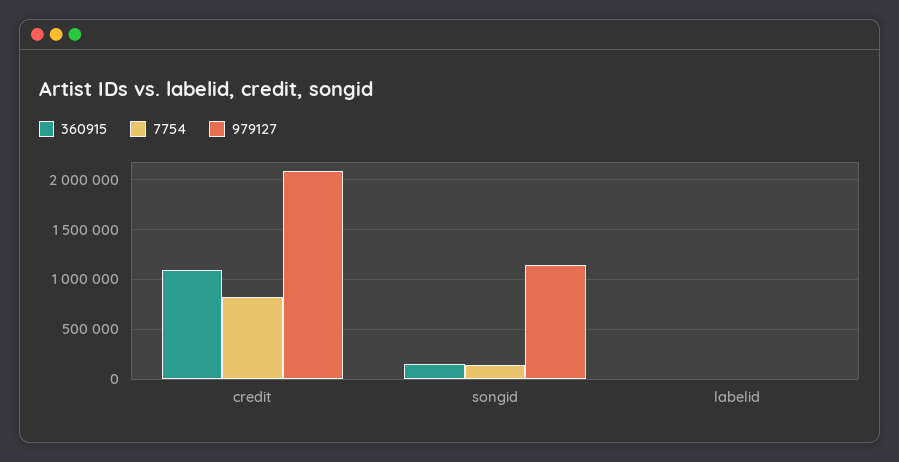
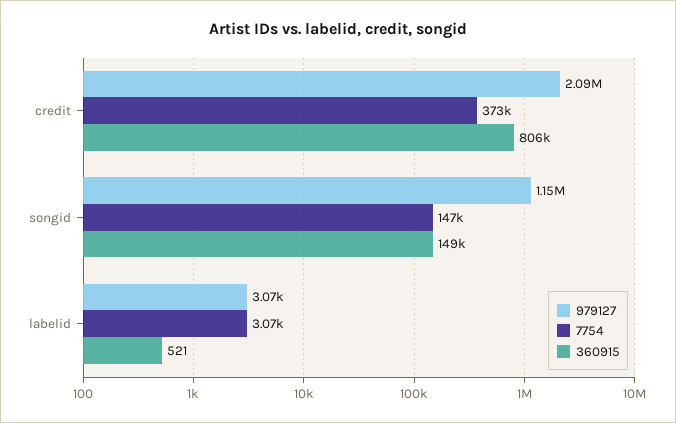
  {
    "360915": {
-     "credit": 1100000,
+     "credit": 806000,
      "songid": 149000,
      "labelid": 521
    },
    "7754": {
-     "credit": 800000,
+     "credit": 373000,
      "songid": 147000,
      "labelid": 3070
    },
    "979127": {
      "credit": 2090000,
      "songid": 1150000,
      "labelid": 3070
    }
  }

